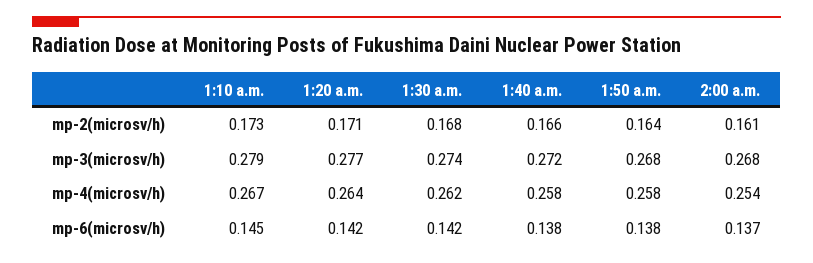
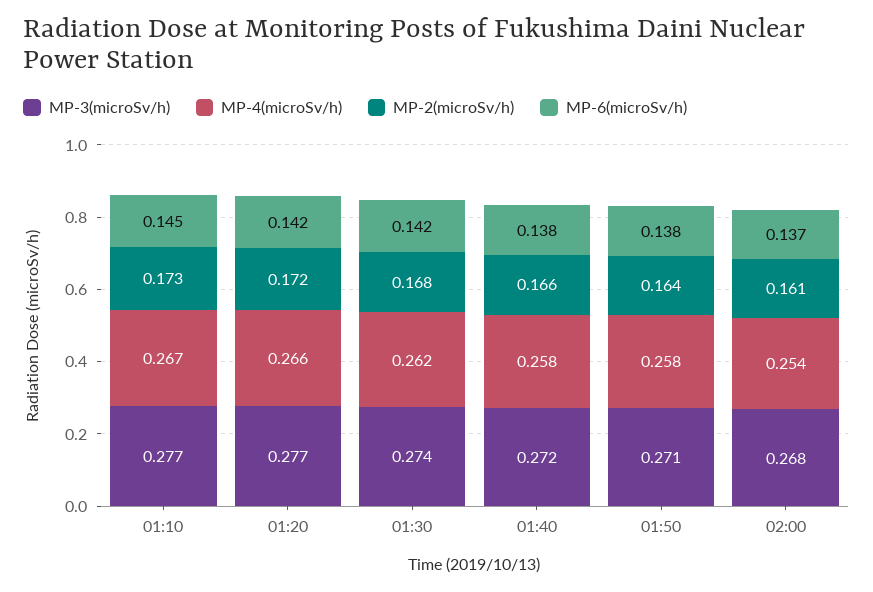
  {
    "mp-2(microsv/h)": {
      "1:10 a.m.": 0.173,
-     "1:20 a.m.": 0.171,
+     "1:20 a.m.": 0.172,
      "1:30 a.m.": 0.168,
      "1:40 a.m.": 0.166,
      "1:50 a.m.": 0.164,
      "2:00 a.m.": 0.161
    },
    "mp-3(microsv/h)": {
-     "1:10 a.m.": 0.279,
+     "1:10 a.m.": 0.277,
      "1:20 a.m.": 0.277,
      "1:30 a.m.": 0.274,
      "1:40 a.m.": 0.272,
-     "1:50 a.m.": 0.268,
+     "1:50 a.m.": 0.271,
      "2:00 a.m.": 0.268
    },
    "mp-4(microsv/h)": {
      "1:10 a.m.": 0.267,
-     "1:20 a.m.": 0.264,
+     "1:20 a.m.": 0.266,
      "1:30 a.m.": 0.262,
      "1:40 a.m.": 0.258,
      "1:50 a.m.": 0.258,
      "2:00 a.m.": 0.254
    },
    "mp-6(microsv/h)": {
      "1:10 a.m.": 0.145,
      "1:20 a.m.": 0.142,
      "1:30 a.m.": 0.142,
      "1:40 a.m.": 0.138,
      "1:50 a.m.": 0.138,
      "2:00 a.m.": 0.137
    }
  }

